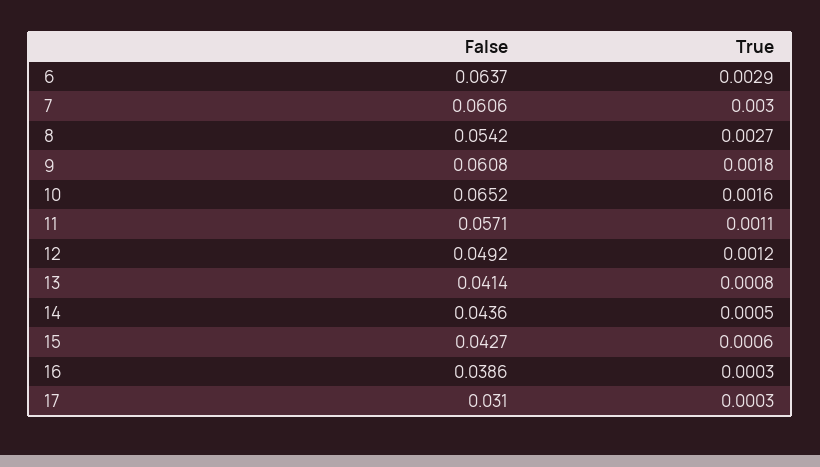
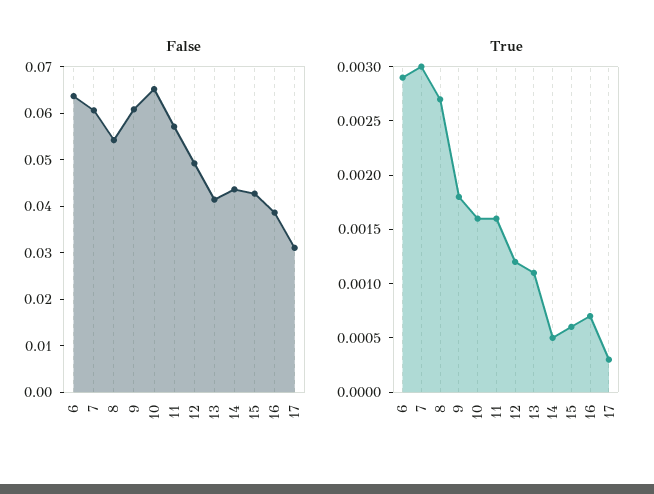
  {
    "False": {
      "6": 0.0637,
      "7": 0.0606,
      "8": 0.0542,
      "9": 0.0608,
      "10": 0.0652,
      "11": 0.0571,
      "12": 0.0492,
      "13": 0.0414,
      "14": 0.0436,
      "15": 0.0427,
      "16": 0.0386,
      "17": 0.031
    },
    "True": {
      "6": 0.0029,
      "7": 0.003,
      "8": 0.0027,
      "9": 0.0018,
      "10": 0.0016,
-     "11": 0.0011,
+     "11": 0.0016,
      "12": 0.0012,
-     "13": 0.0008,
+     "13": 0.0011,
      "14": 0.0005,
      "15": 0.0006,
-     "16": 0.0003,
+     "16": 0.0007,
      "17": 0.0003
    }
  }

